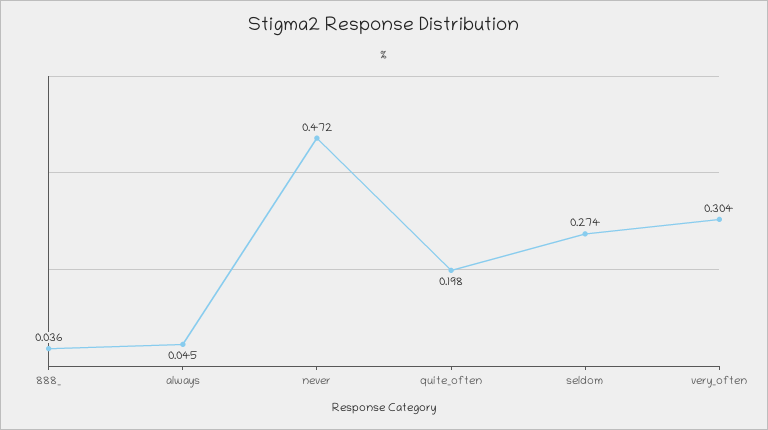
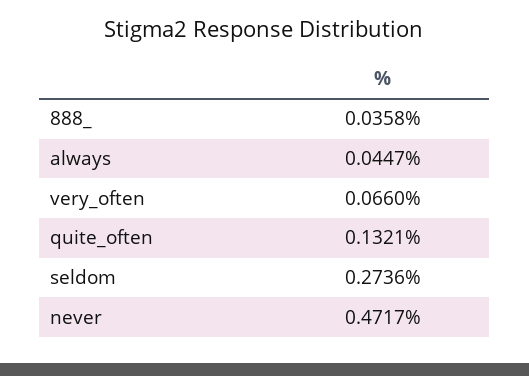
  {
    "888_": 0.0358,
    "always": 0.0447,
    "never": 0.4717,
-   "quite_often": 0.198,
+   "quite_often": 0.1321,
    "seldom": 0.2736,
-   "very_often": 0.304
+   "very_often": 0.066
  }

